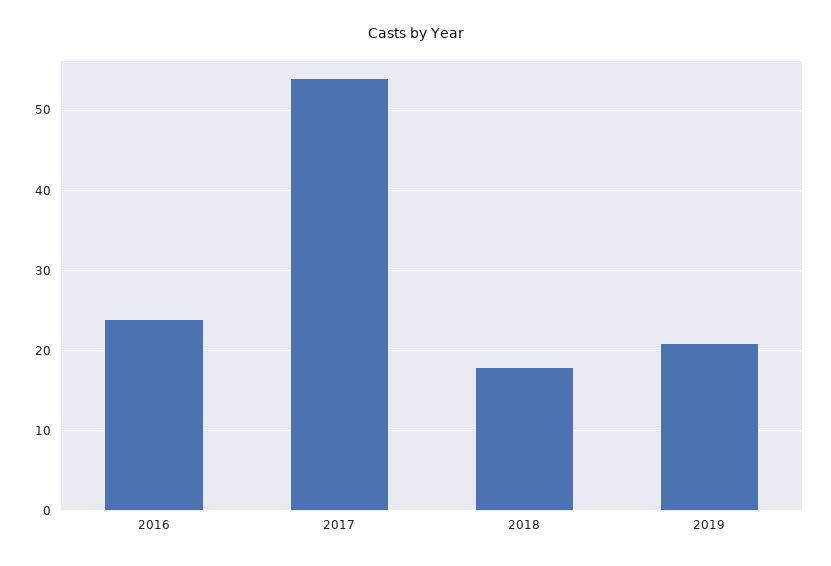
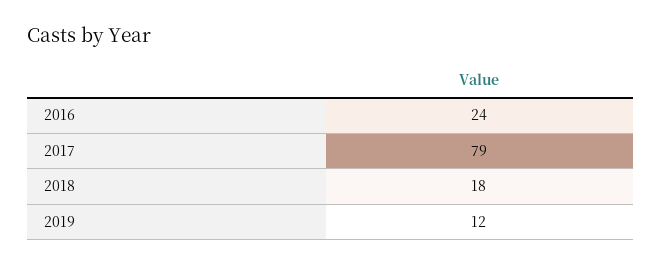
  {
    "2016": 24,
-   "2017": 54,
+   "2017": 79,
    "2018": 18,
-   "2019": 21
+   "2019": 12
  }

